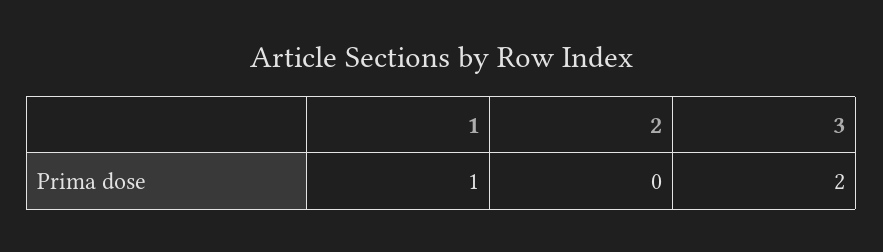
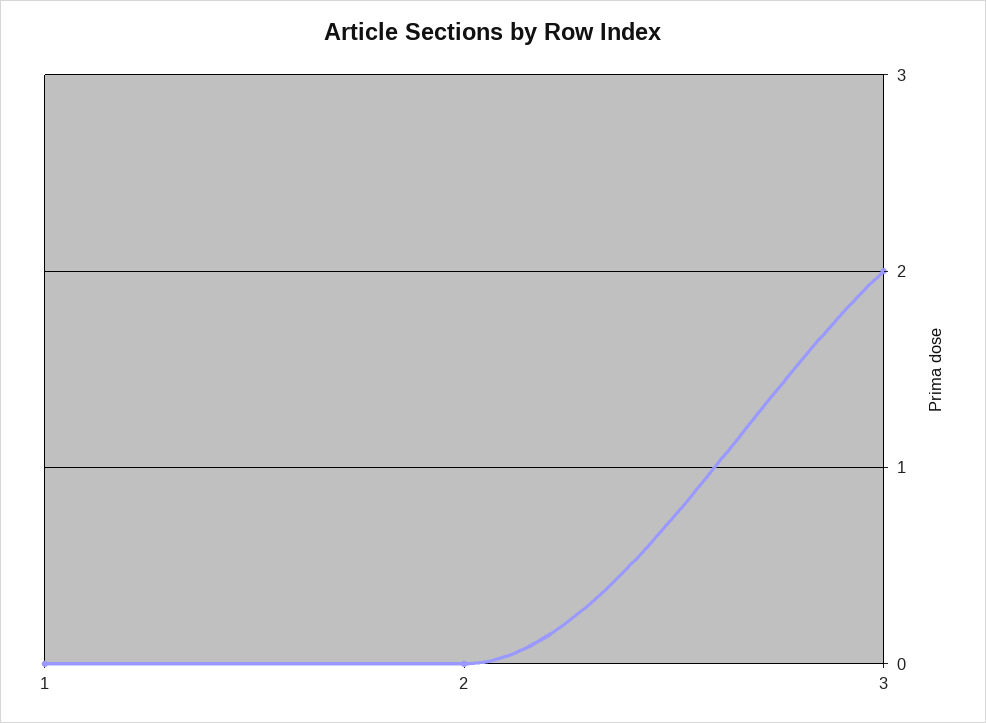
  {
-   "1": 1,
+   "1": 0,
    "2": 0,
    "3": 2
  }

